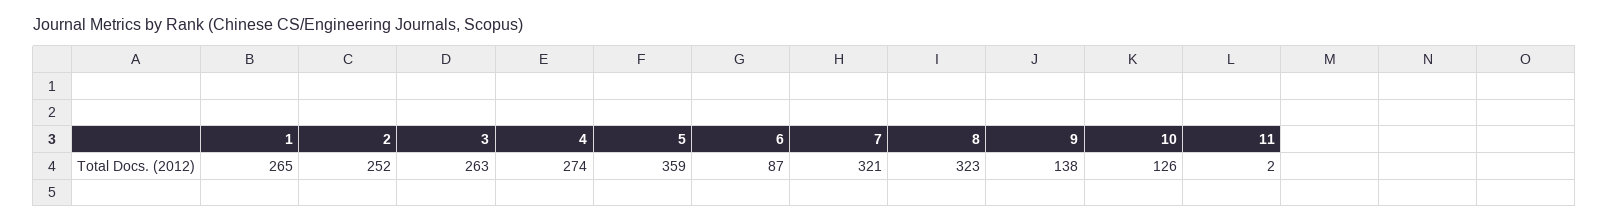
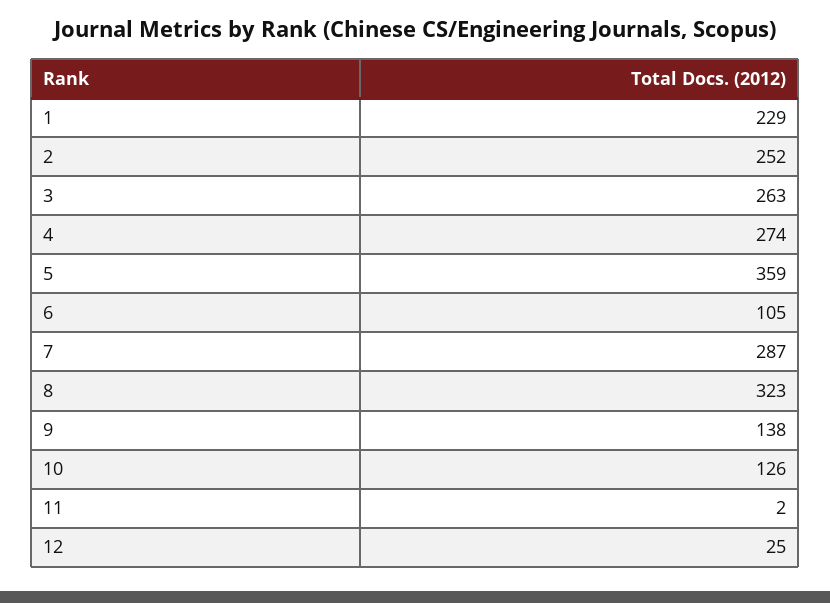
  {
-   "1": 265,
+   "1": 229,
    "2": 252,
    "3": 263,
    "4": 274,
    "5": 359,
-   "6": 87,
+   "6": 105,
-   "7": 321,
+   "7": 287,
    "8": 323,
    "9": 138,
    "10": 126,
-   "11": 2
+   "11": 2,
+   "12": 25
  }

